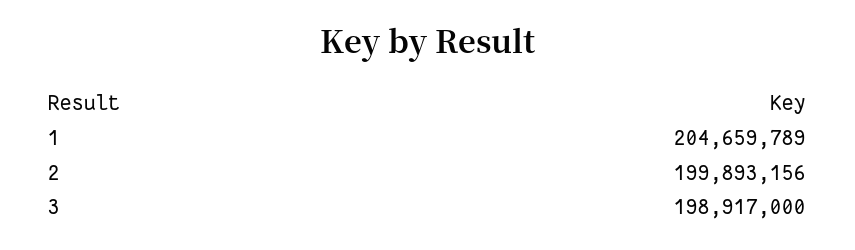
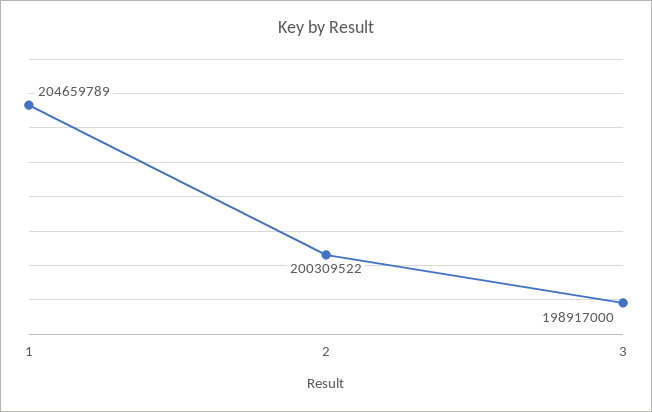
  {
    "1": 204659789,
-   "2": 199893156,
+   "2": 200309522,
    "3": 198917000
  }

